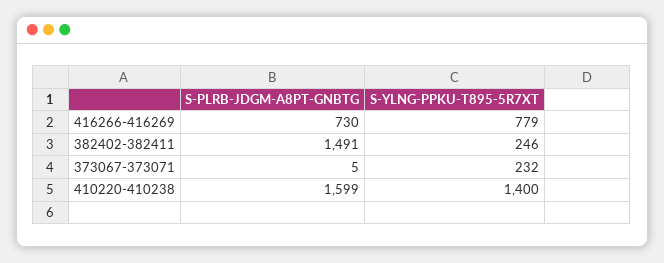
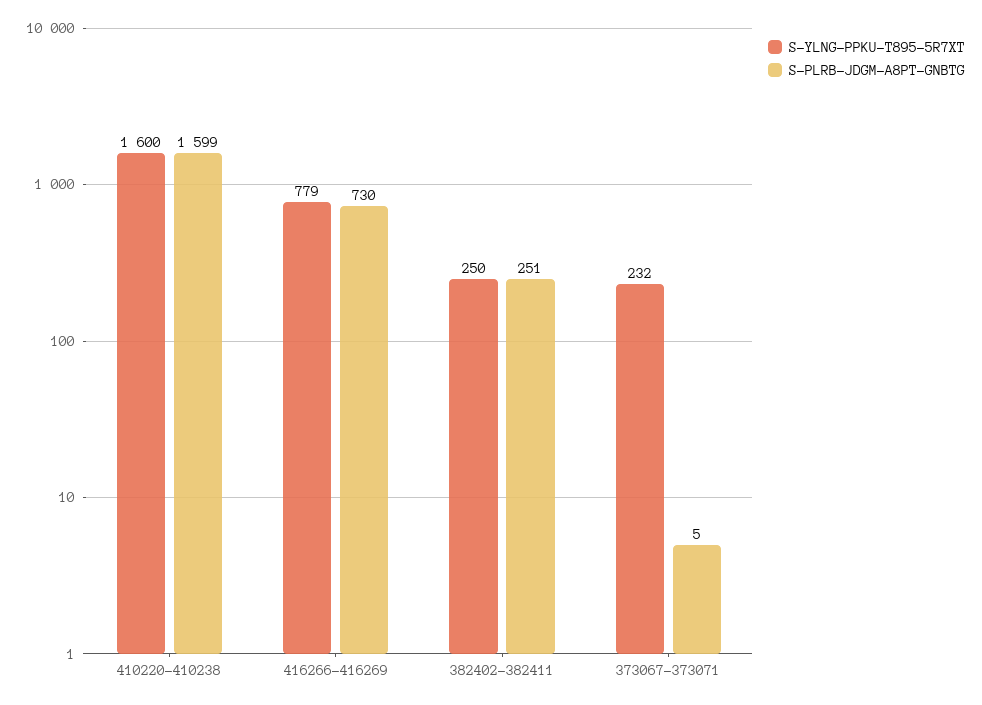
  {
    "S-PLRB-JDGM-A8PT-GNBTG": {
      "416266-416269": 730,
-     "382402-382411": 1491,
+     "382402-382411": 251,
      "373067-373071": 5,
      "410220-410238": 1599
    },
    "S-YLNG-PPKU-T895-5R7XT": {
      "416266-416269": 779,
-     "382402-382411": 246,
+     "382402-382411": 250,
      "373067-373071": 232,
-     "410220-410238": 1400
+     "410220-410238": 1600
    }
  }

